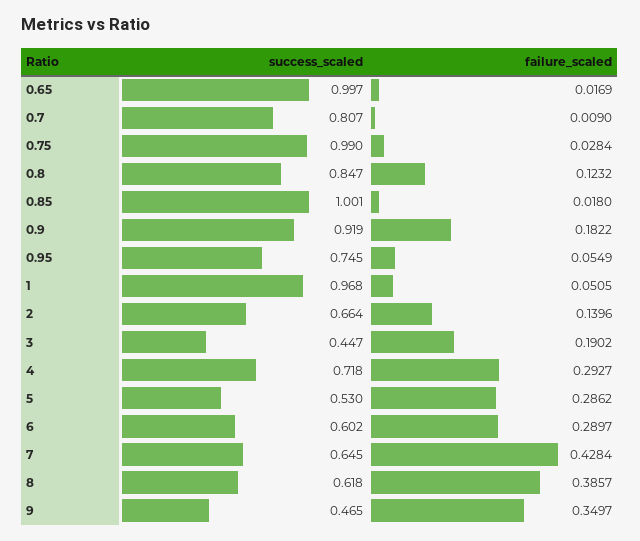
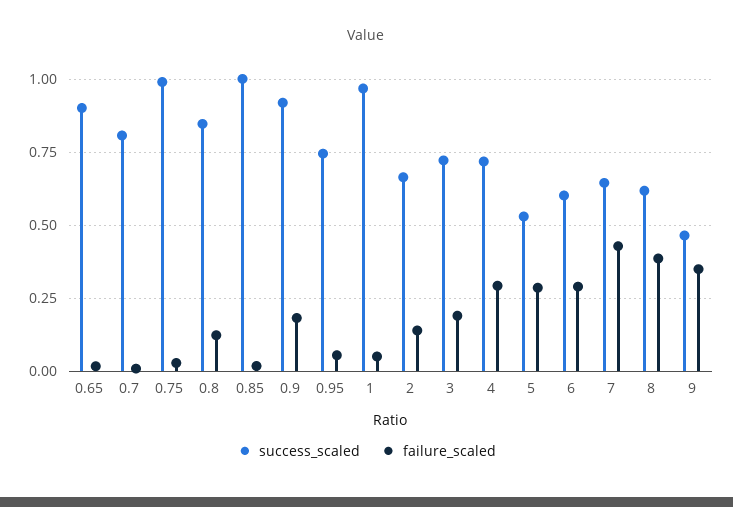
  {
    "success_scaled": {
-     "0.65": 0.997,
+     "0.65": 0.9,
      "0.7": 0.807,
      "0.75": 0.99,
      "0.8": 0.847,
      "0.85": 1.001,
      "0.9": 0.919,
      "0.95": 0.745,
      "1": 0.968,
      "2": 0.664,
-     "3": 0.447,
+     "3": 0.725,
      "4": 0.718,
      "5": 0.53,
      "6": 0.602,
      "7": 0.645,
      "8": 0.618,
      "9": 0.465
    },
    "failure_scaled": {
      "0.65": 0.0169,
      "0.7": 0.009,
      "0.75": 0.0284,
      "0.8": 0.1232,
      "0.85": 0.018,
      "0.9": 0.1822,
      "0.95": 0.0549,
      "1": 0.0505,
      "2": 0.1396,
      "3": 0.1902,
      "4": 0.2927,
      "5": 0.2862,
      "6": 0.2897,
      "7": 0.4284,
      "8": 0.3857,
      "9": 0.3497
    }
  }

